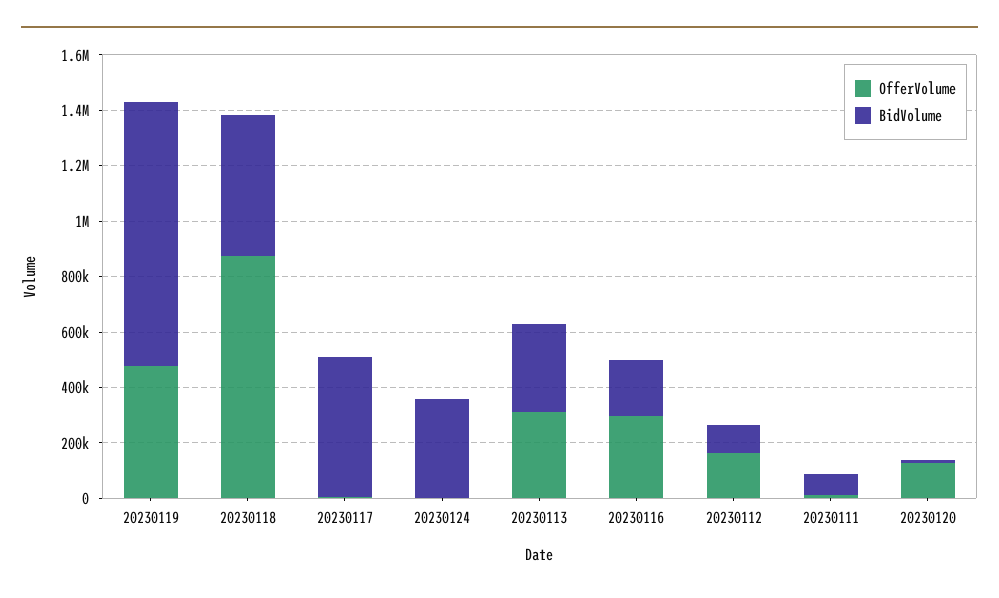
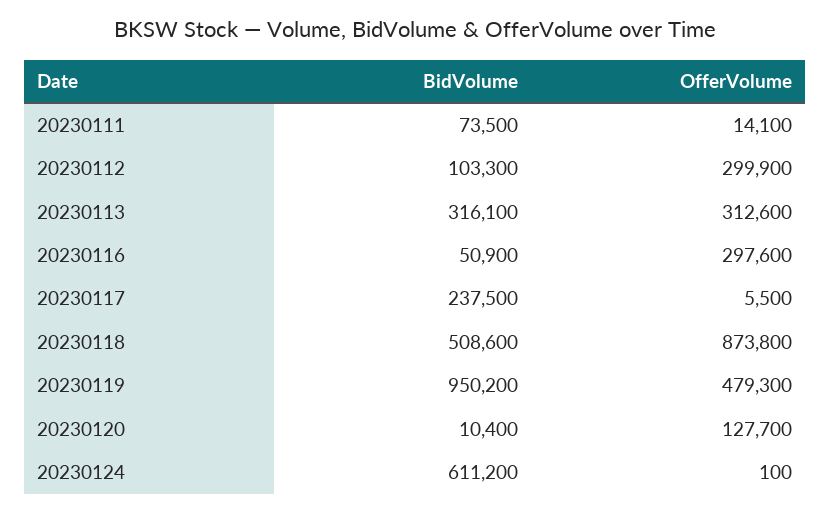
  {
    "OfferVolume": {
      "20230119": 479300,
      "20230118": 873800,
      "20230117": 5500,
      "20230124": 100,
      "20230113": 312600,
      "20230116": 297600,
-     "20230112": 150000,
+     "20230112": 299900,
      "20230111": 14100,
      "20230120": 127700
    },
    "BidVolume": {
      "20230119": 950200,
      "20230118": 508600,
-     "20230117": 500000,
+     "20230117": 237500,
-     "20230124": 350000,
+     "20230124": 611200,
      "20230113": 316100,
-     "20230116": 200000,
+     "20230116": 50900,
      "20230112": 103300,
      "20230111": 73500,
      "20230120": 10400
    }
  }

